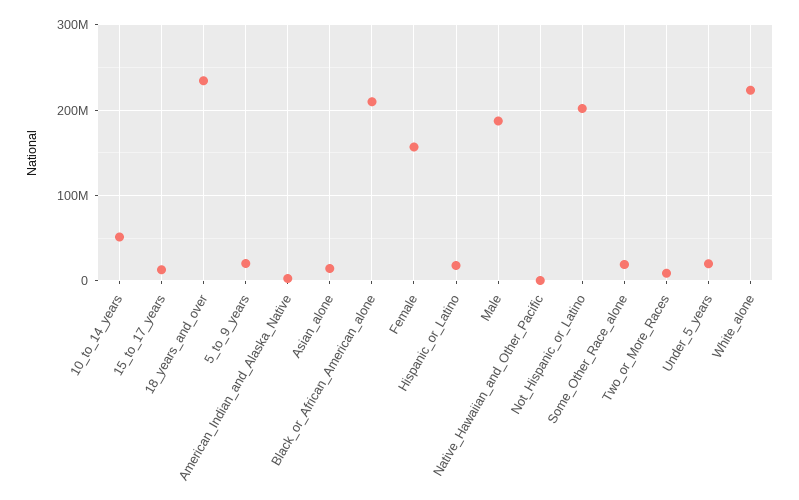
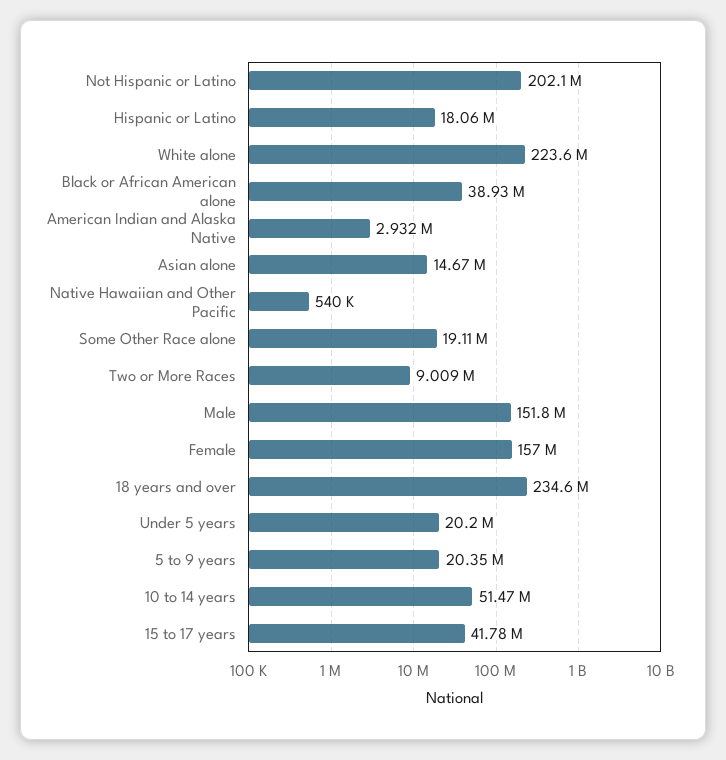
  {
    "10_to_14_years": 51470000,
-   "15_to_17_years": 10000000,
+   "15_to_17_years": 41780000,
    "18_years_and_over": 234600000,
    "5_to_9_years": 20350000,
    "American_Indian_and_Alaska_Native": 2932000,
    "Asian_alone": 14670000,
-   "Black_or_African_American_alone": 210000000,
+   "Black_or_African_American_alone": 38930000,
    "Female": 157000000,
    "Hispanic_or_Latino": 18060000,
-   "Male": 190000000,
+   "Male": 151800000,
    "Native_Hawaiian_and_Other_Pacific": 540000,
    "Not_Hispanic_or_Latino": 202100000,
    "Some_Other_Race_alone": 19110000,
    "Two_or_More_Races": 9009000,
    "Under_5_years": 20200000,
    "White_alone": 223600000
  }

